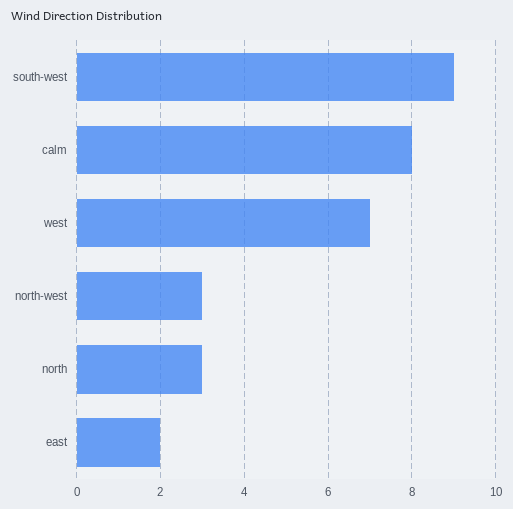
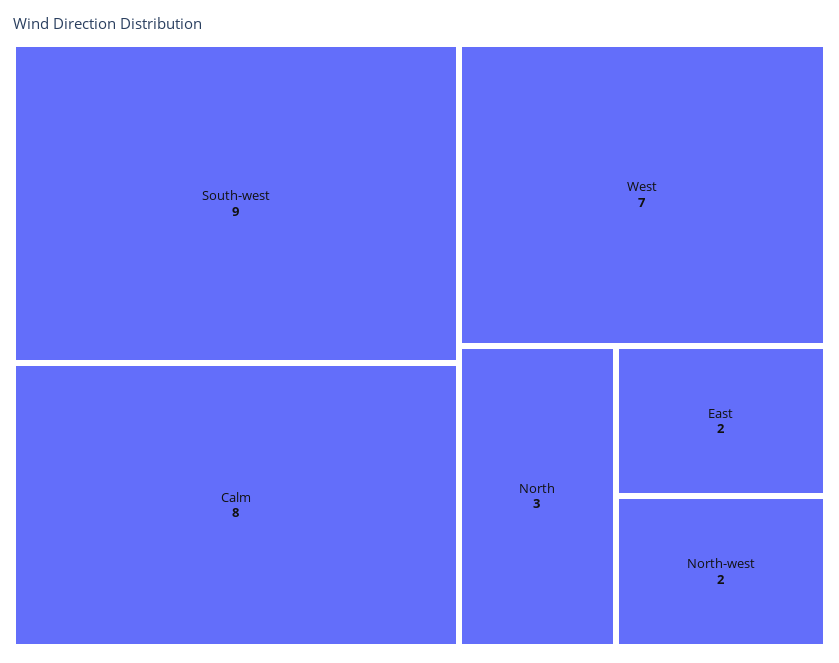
  {
    "south-west": 9,
    "calm": 8,
    "west": 7,
-   "north-west": 3,
+   "north-west": 2,
    "north": 3,
    "east": 2
  }

